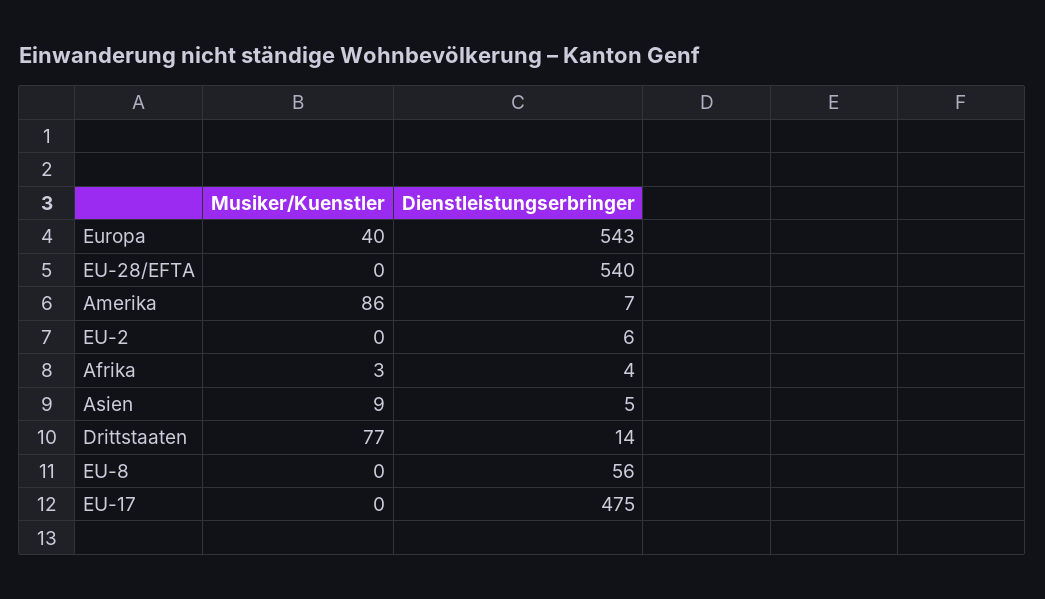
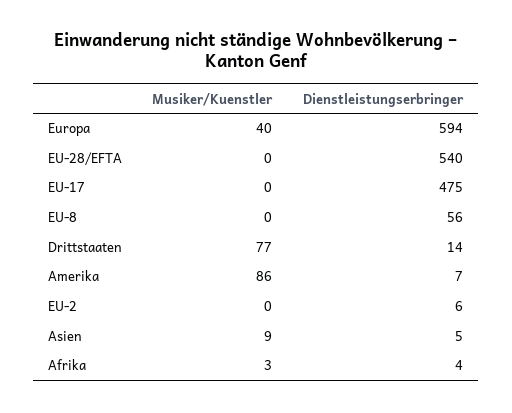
  {
    "Musiker/Kuenstler": {
      "Europa": 40,
      "EU-28/EFTA": 0,
      "Amerika": 86,
      "EU-2": 0,
      "Afrika": 3,
      "Asien": 9,
      "Drittstaaten": 77,
      "EU-8": 0,
      "EU-17": 0
    },
    "Dienstleistungserbringer": {
-     "Europa": 543,
+     "Europa": 594,
      "EU-28/EFTA": 540,
      "Amerika": 7,
      "EU-2": 6,
      "Afrika": 4,
      "Asien": 5,
      "Drittstaaten": 14,
      "EU-8": 56,
      "EU-17": 475
    }
  }

